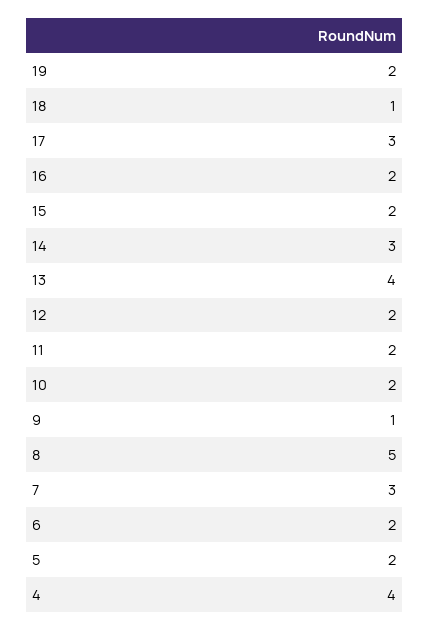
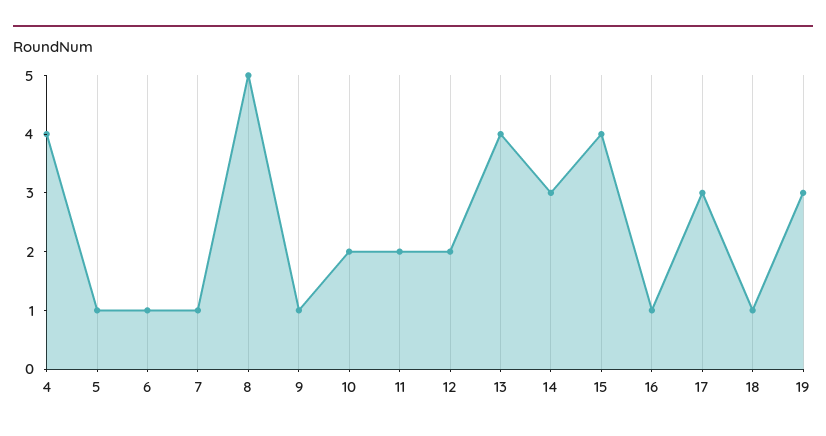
  {
-   "19": 2,
+   "19": 3,
    "18": 1,
    "17": 3,
-   "16": 2,
+   "16": 1,
-   "15": 2,
+   "15": 4,
    "14": 3,
    "13": 4,
    "12": 2,
    "11": 2,
    "10": 2,
    "9": 1,
    "8": 5,
-   "7": 3,
+   "7": 1,
-   "6": 2,
+   "6": 1,
-   "5": 2,
+   "5": 1,
    "4": 4
  }

